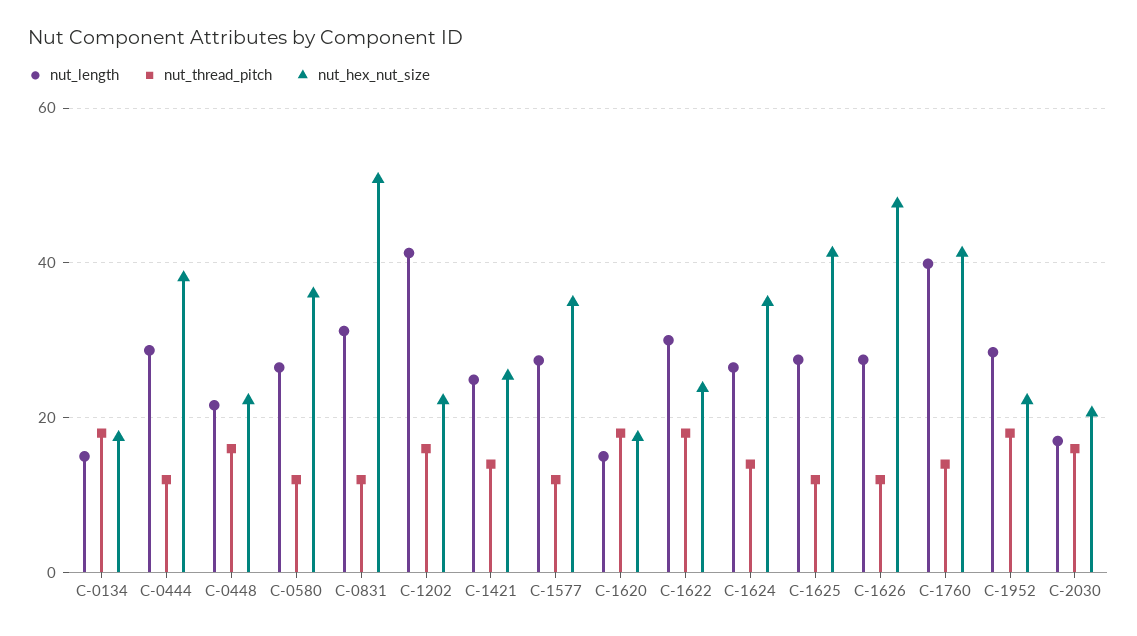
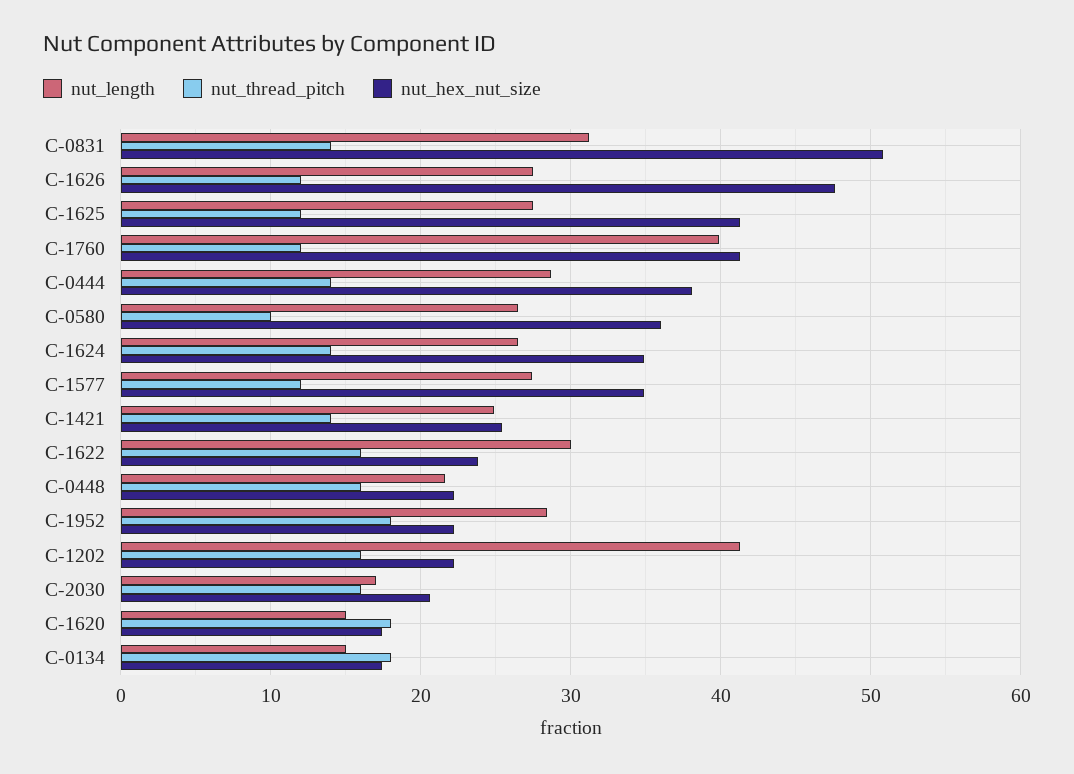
  {
    "nut_length": {
      "C-0134": 15,
      "C-0444": 29,
      "C-0448": 22,
      "C-0580": 27,
      "C-0831": 31,
      "C-1202": 41,
      "C-1421": 25,
      "C-1577": 27,
      "C-1620": 15,
      "C-1622": 30,
      "C-1624": 27,
      "C-1625": 28,
      "C-1626": 28,
      "C-1760": 40,
      "C-1952": 28,
      "C-2030": 17
    },
    "nut_thread_pitch": {
      "C-0134": 18,
-     "C-0444": 12,
+     "C-0444": 14,
      "C-0448": 16,
-     "C-0580": 12,
+     "C-0580": 10,
-     "C-0831": 12,
+     "C-0831": 14,
      "C-1202": 16,
      "C-1421": 14,
      "C-1577": 12,
      "C-1620": 18,
-     "C-1622": 18,
+     "C-1622": 16,
      "C-1624": 14,
      "C-1625": 12,
      "C-1626": 12,
-     "C-1760": 14,
+     "C-1760": 12,
      "C-1952": 18,
      "C-2030": 16
    },
    "nut_hex_nut_size": {
      "C-0134": 17,
      "C-0444": 38,
      "C-0448": 22,
      "C-0580": 36,
      "C-0831": 51,
      "C-1202": 22,
      "C-1421": 25,
      "C-1577": 35,
      "C-1620": 17,
      "C-1622": 24,
      "C-1624": 35,
      "C-1625": 41,
      "C-1626": 48,
      "C-1760": 41,
      "C-1952": 22,
      "C-2030": 21
    }
  }

